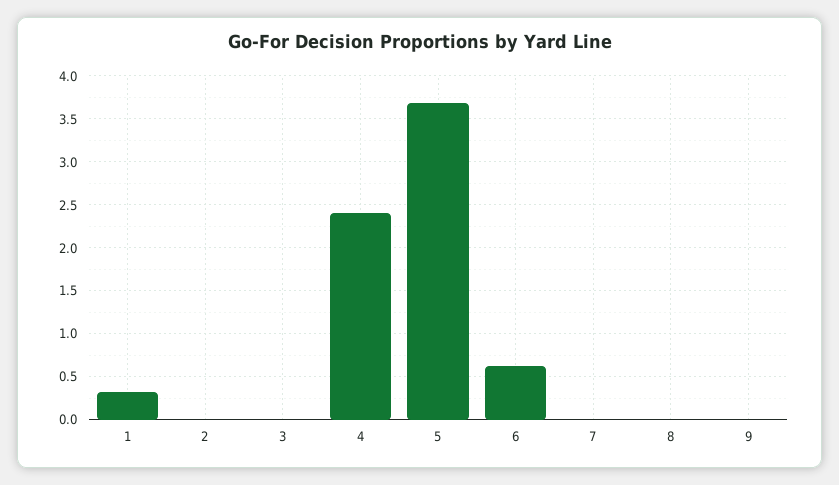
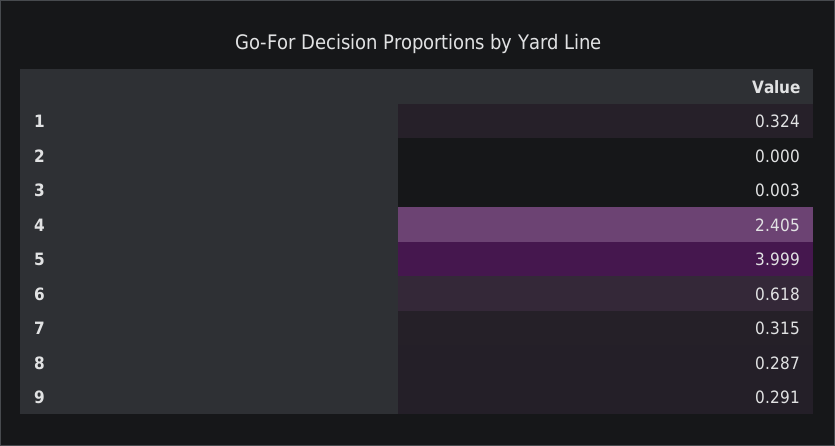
  {
    "1": 0.324,
    "2": 0,
    "3": 0.003,
    "4": 2.405,
-   "5": 3.7,
+   "5": 3.999,
    "6": 0.618,
-   "7": 0,
+   "7": 0.315,
-   "8": 0,
+   "8": 0.287,
-   "9": 0
+   "9": 0.291
  }

